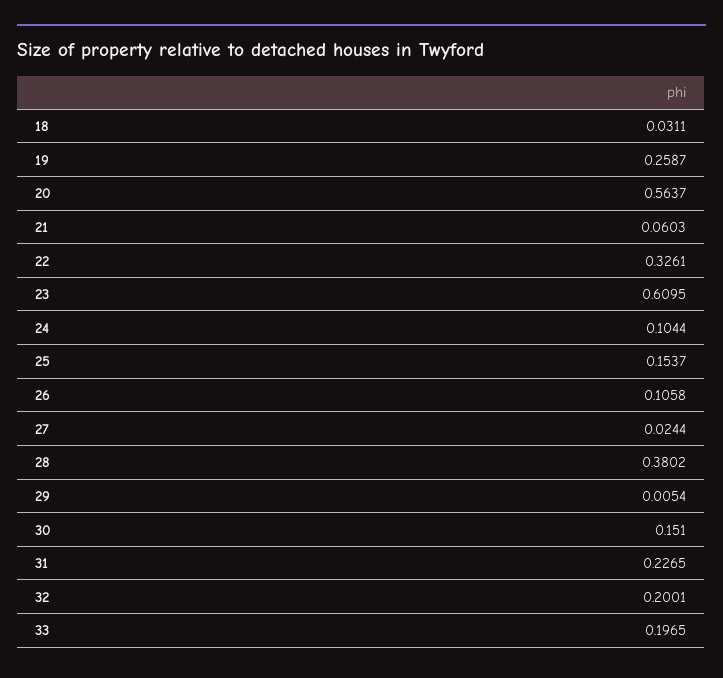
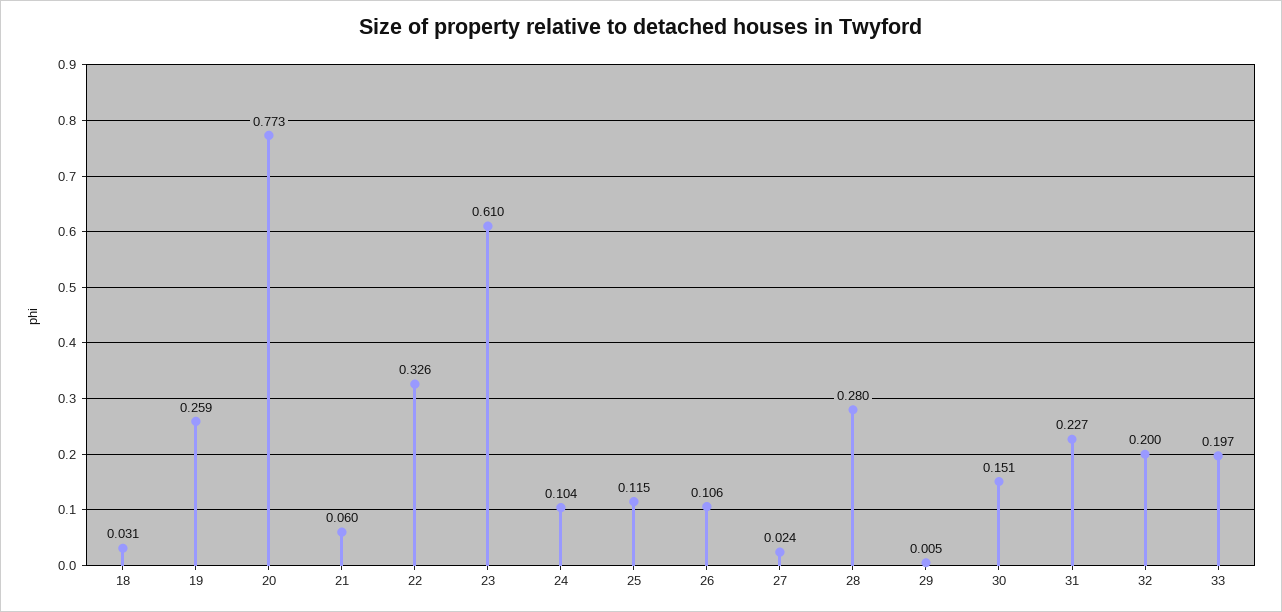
  {
    "18": 0.0311,
    "19": 0.2587,
-   "20": 0.5637,
+   "20": 0.773,
    "21": 0.0603,
    "22": 0.3261,
    "23": 0.6095,
    "24": 0.1044,
-   "25": 0.1537,
+   "25": 0.115,
    "26": 0.1058,
    "27": 0.0244,
-   "28": 0.3802,
+   "28": 0.28,
    "29": 0.0054,
    "30": 0.151,
    "31": 0.2265,
    "32": 0.2001,
    "33": 0.1965
  }

